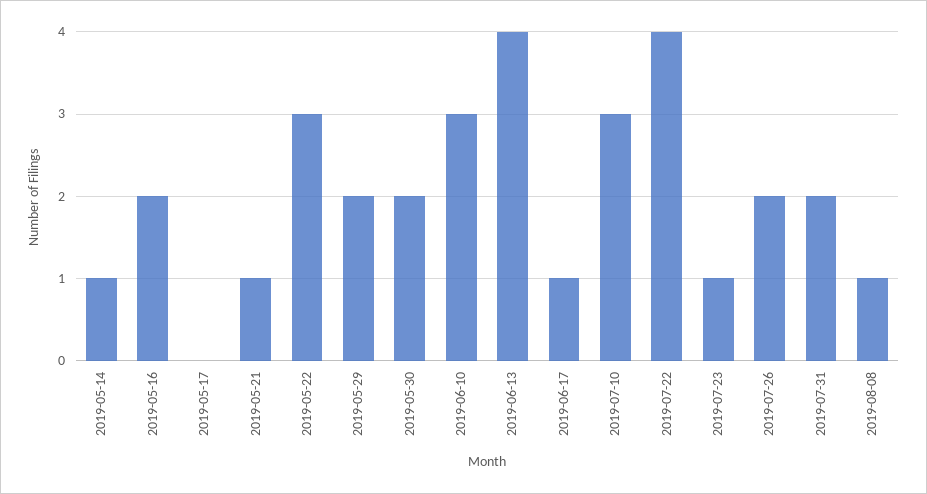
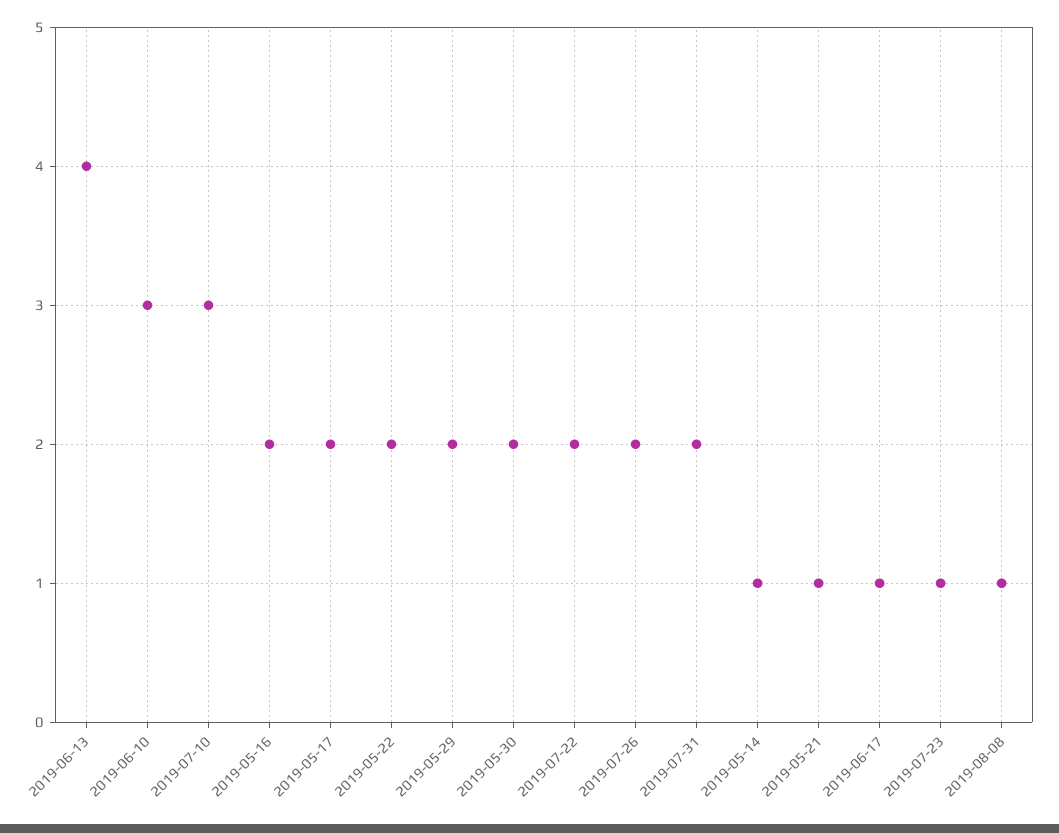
  {
    "2019-05-14": 1,
    "2019-05-16": 2,
-   "2019-05-17": 0,
+   "2019-05-17": 2,
    "2019-05-21": 1,
-   "2019-05-22": 3,
+   "2019-05-22": 2,
    "2019-05-29": 2,
    "2019-05-30": 2,
    "2019-06-10": 3,
    "2019-06-13": 4,
    "2019-06-17": 1,
    "2019-07-10": 3,
-   "2019-07-22": 4,
+   "2019-07-22": 2,
    "2019-07-23": 1,
    "2019-07-26": 2,
    "2019-07-31": 2,
    "2019-08-08": 1
  }

